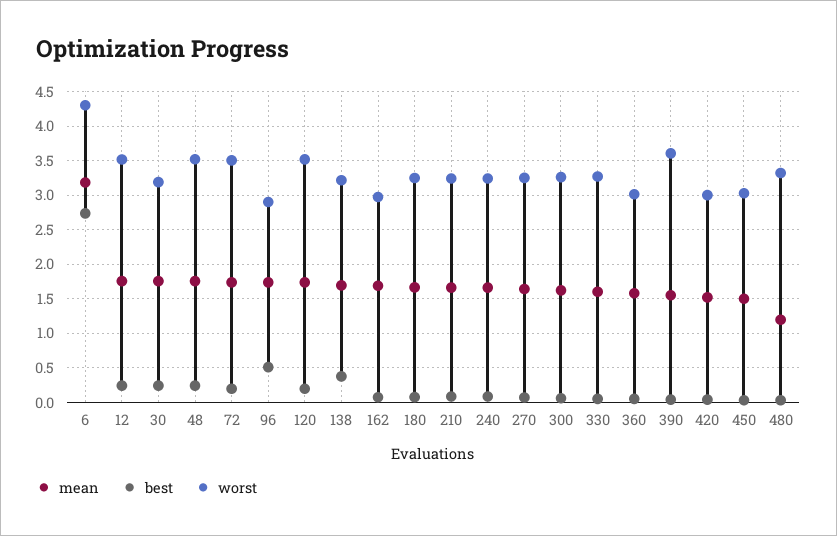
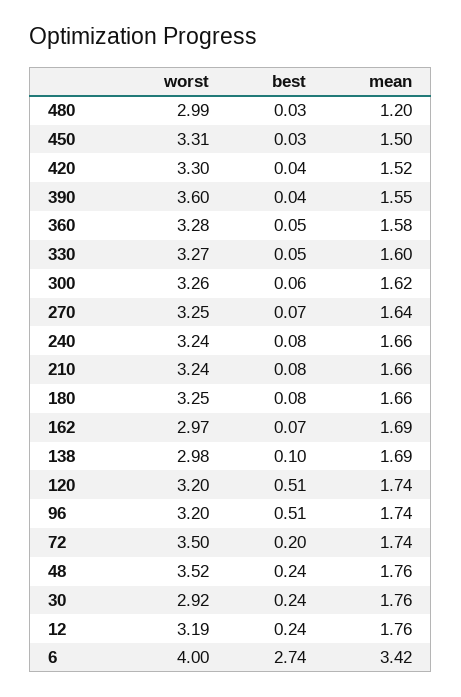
  {
    "mean": {
-     "6": 3.2,
+     "6": 3.42,
      "12": 1.76,
      "30": 1.76,
      "48": 1.76,
      "72": 1.74,
      "96": 1.74,
      "120": 1.74,
      "138": 1.69,
      "162": 1.69,
      "180": 1.66,
      "210": 1.66,
      "240": 1.66,
      "270": 1.64,
      "300": 1.62,
      "330": 1.6,
      "360": 1.58,
      "390": 1.55,
      "420": 1.52,
      "450": 1.5,
      "480": 1.2
    },
    "best": {
      "6": 2.74,
      "12": 0.24,
      "30": 0.24,
      "48": 0.24,
      "72": 0.2,
      "96": 0.51,
-     "120": 0.2,
+     "120": 0.51,
-     "138": 0.4,
+     "138": 0.1,
      "162": 0.07,
      "180": 0.08,
      "210": 0.08,
      "240": 0.08,
      "270": 0.07,
      "300": 0.06,
      "330": 0.05,
      "360": 0.05,
      "390": 0.04,
      "420": 0.04,
      "450": 0.03,
      "480": 0.03
    },
    "worst": {
-     "6": 4.3,
+     "6": 4,
-     "12": 3.5,
+     "12": 3.19,
-     "30": 3.2,
+     "30": 2.92,
      "48": 3.52,
      "72": 3.5,
-     "96": 2.9,
+     "96": 3.2,
-     "120": 3.5,
+     "120": 3.2,
-     "138": 3.2,
+     "138": 2.98,
      "162": 2.97,
      "180": 3.25,
      "210": 3.24,
      "240": 3.24,
      "270": 3.25,
      "300": 3.26,
      "330": 3.27,
-     "360": 3,
+     "360": 3.28,
      "390": 3.6,
-     "420": 3,
+     "420": 3.3,
-     "450": 3,
+     "450": 3.31,
-     "480": 3.3
+     "480": 2.99
    }
  }

